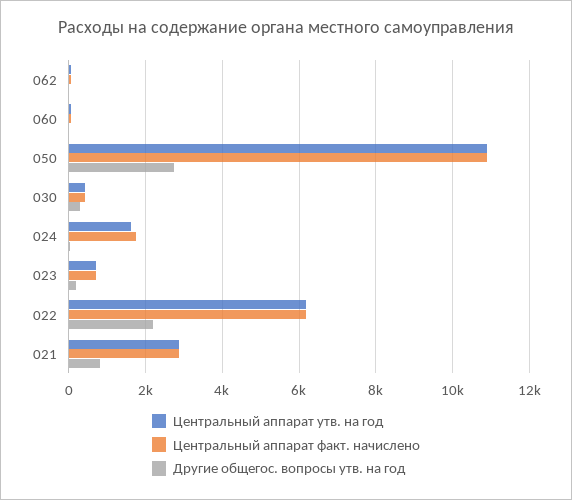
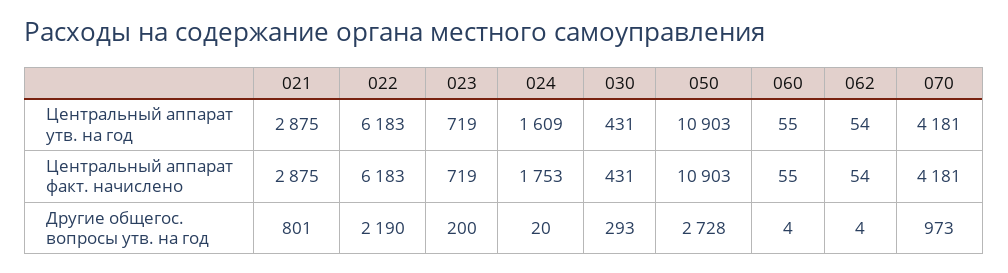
  {
    "Центральный аппарат утв. на год": {
      "062": 54,
      "060": 55,
      "050": 10903,
      "030": 431,
      "024": 1609,
      "023": 719,
      "022": 6183,
-     "021": 2875
+     "021": 2875,
+     "070": 4181
    },
    "Центральный аппарат факт. начислено": {
      "062": 54,
      "060": 55,
      "050": 10903,
      "030": 431,
      "024": 1753,
      "023": 719,
      "022": 6183,
-     "021": 2875
+     "021": 2875,
+     "070": 4181
    },
    "Другие общегос. вопросы утв. на год": {
      "062": 4,
      "060": 4,
      "050": 2728,
      "030": 293,
      "024": 20,
      "023": 200,
      "022": 2190,
-     "021": 801
+     "021": 801,
+     "070": 973
    }
  }

